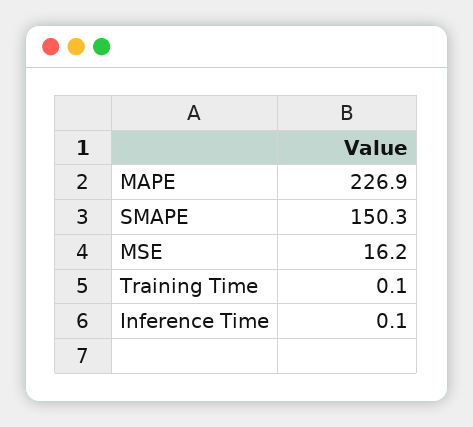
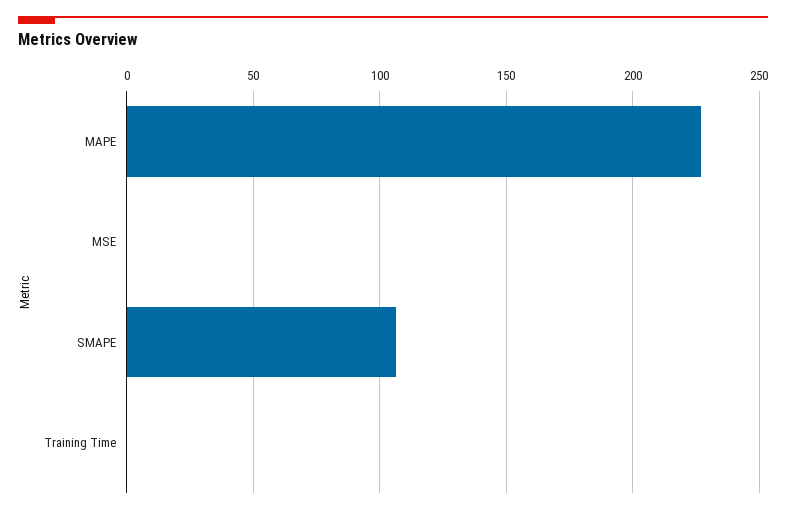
  {
    "MAPE": 226.9,
-   "SMAPE": 150.3,
+   "SMAPE": 105,
-   "MSE": 16.2,
+   "MSE": 0,
-   "Training Time": 0.1,
+   "Training Time": 0.1
-   "Inference Time": 0.1
  }

